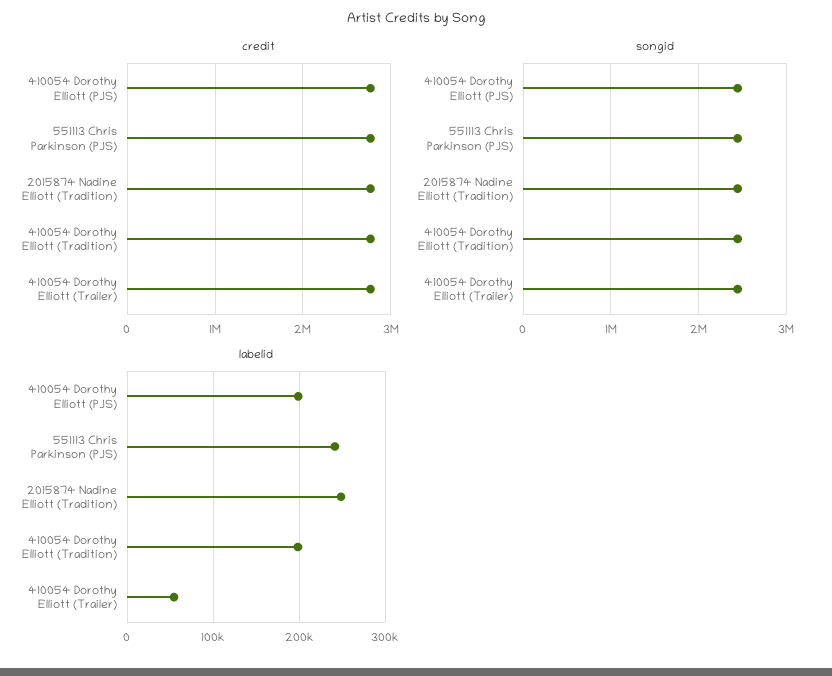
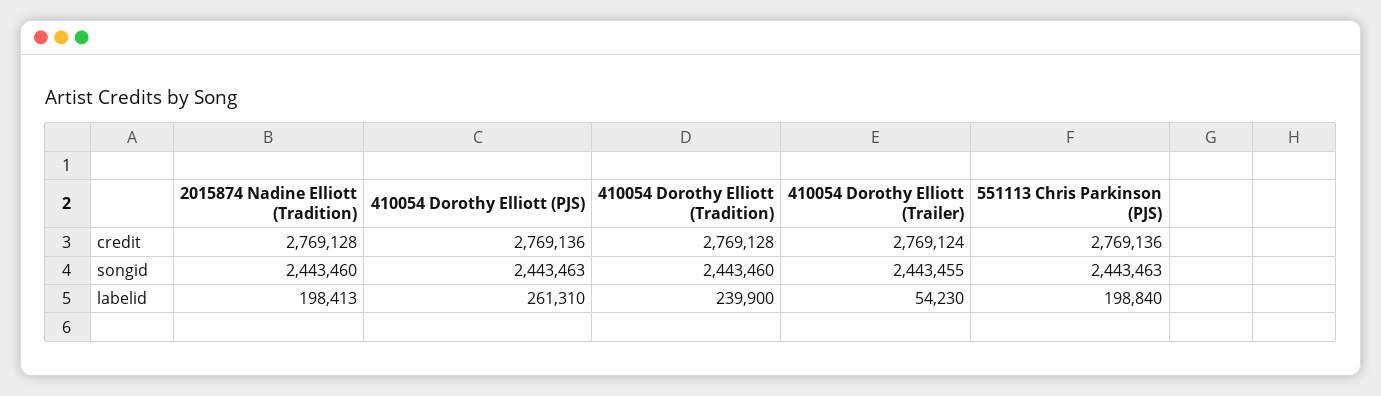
  {
    "credit": {
      "410054 Dorothy Elliott (PJS)": 2769136,
      "551113 Chris Parkinson (PJS)": 2769136,
      "2015874 Nadine Elliott (Tradition)": 2769128,
      "410054 Dorothy Elliott (Tradition)": 2769128,
      "410054 Dorothy Elliott (Trailer)": 2769124
    },
    "songid": {
      "410054 Dorothy Elliott (PJS)": 2443463,
      "551113 Chris Parkinson (PJS)": 2443463,
      "2015874 Nadine Elliott (Tradition)": 2443460,
      "410054 Dorothy Elliott (Tradition)": 2443460,
      "410054 Dorothy Elliott (Trailer)": 2443455
    },
    "labelid": {
-     "410054 Dorothy Elliott (PJS)": 200000,
+     "410054 Dorothy Elliott (PJS)": 261310,
-     "551113 Chris Parkinson (PJS)": 240000,
+     "551113 Chris Parkinson (PJS)": 198840,
-     "2015874 Nadine Elliott (Tradition)": 250000,
+     "2015874 Nadine Elliott (Tradition)": 198413,
-     "410054 Dorothy Elliott (Tradition)": 200000,
+     "410054 Dorothy Elliott (Tradition)": 239900,
      "410054 Dorothy Elliott (Trailer)": 54230
    }
  }

